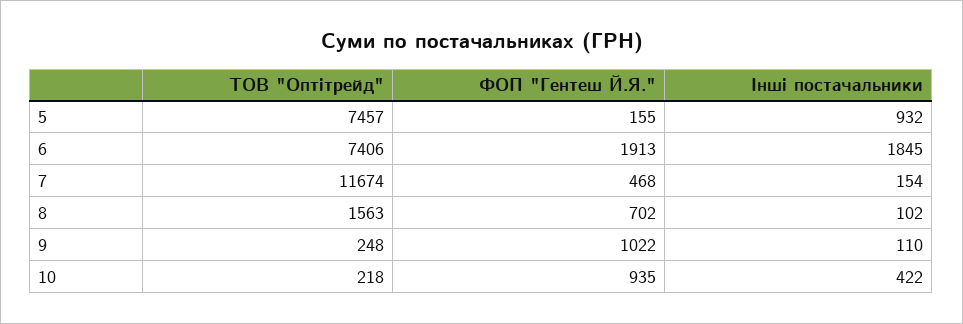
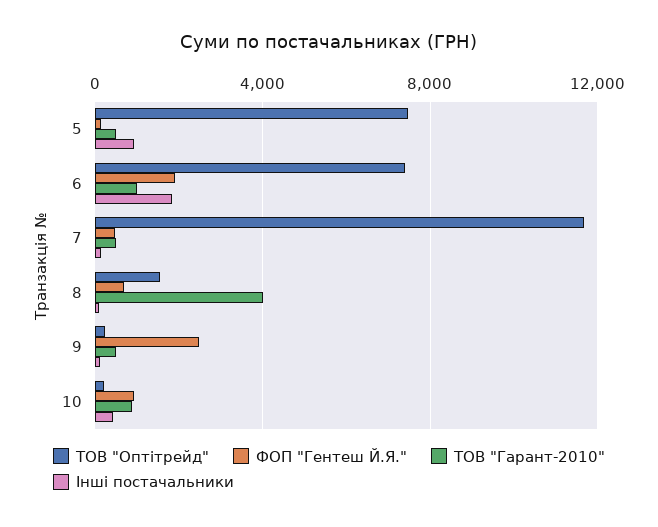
  {
    "ТОВ \"Оптітрейд\"": {
      "5": 7457,
      "6": 7406,
      "7": 11674,
      "8": 1563,
      "9": 248,
      "10": 218
    },
    "ФОП \"Гентеш Й.Я.\"": {
      "5": 155,
      "6": 1913,
      "7": 468,
      "8": 702,
-     "9": 1022,
+     "9": 2500,
      "10": 935
    },
    "Інші постачальники": {
      "5": 932,
      "6": 1845,
      "7": 154,
      "8": 102,
      "9": 110,
      "10": 422
-   }
+   },
+   "ТОВ \"Гарант-2010\"": {
+     "5": 500,
+     "6": 1000,
+     "7": 500,
+     "8": 4000,
+     "9": 500,
+     "10": 1000
+   }
  }

